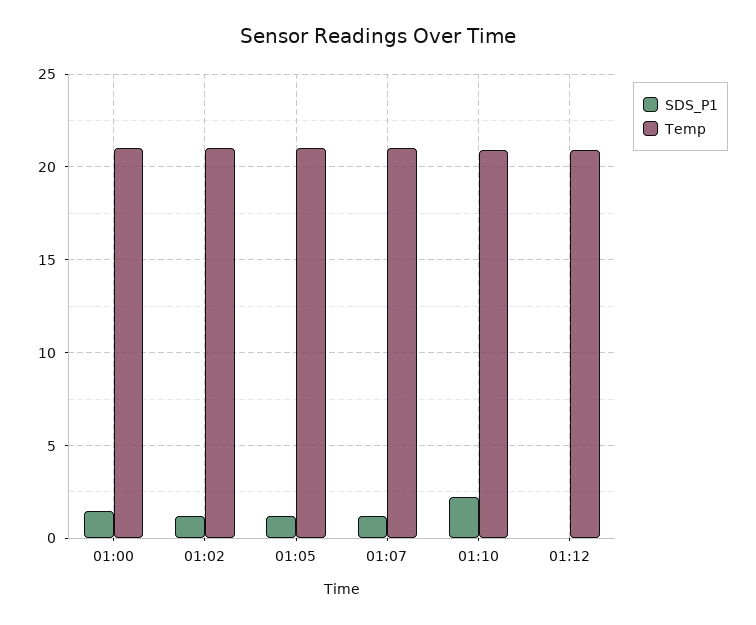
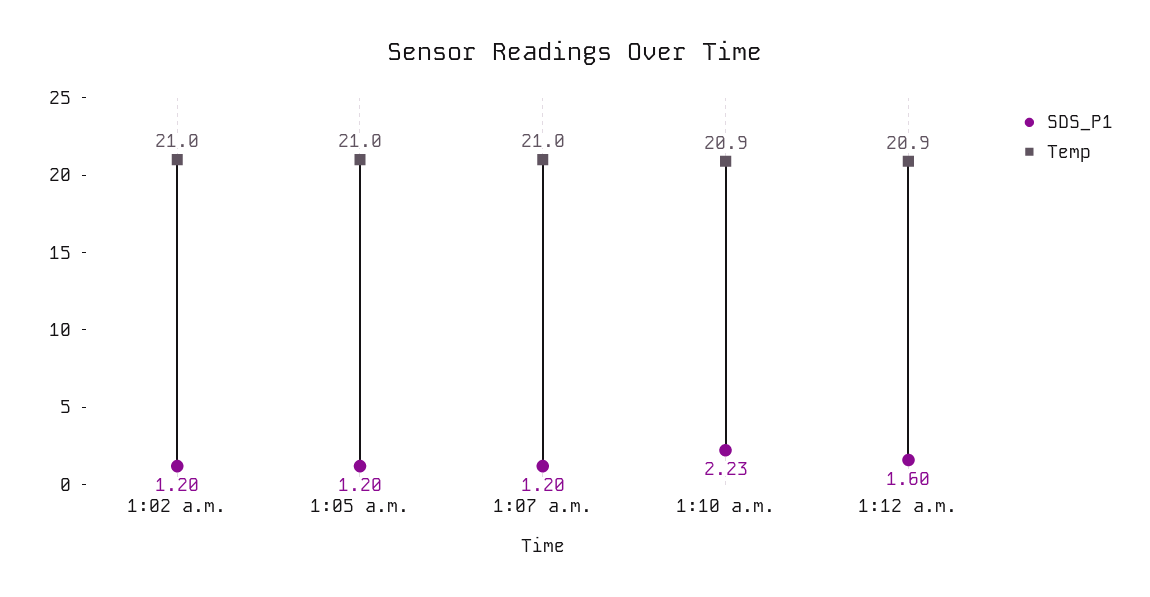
  {
    "SDS_P1": {
-     "01:00": 1.5,
      "01:02": 1.2,
      "01:05": 1.2,
      "01:07": 1.2,
      "01:10": 2.23,
-     "01:12": 0
+     "01:12": 1.6
    },
    "Temp": {
-     "01:00": 21,
      "01:02": 21,
      "01:05": 21,
      "01:07": 21,
      "01:10": 20.9,
      "01:12": 20.9
    }
  }

